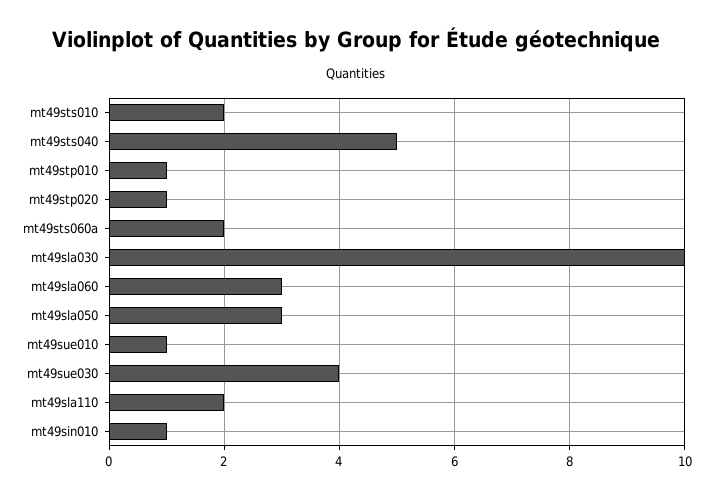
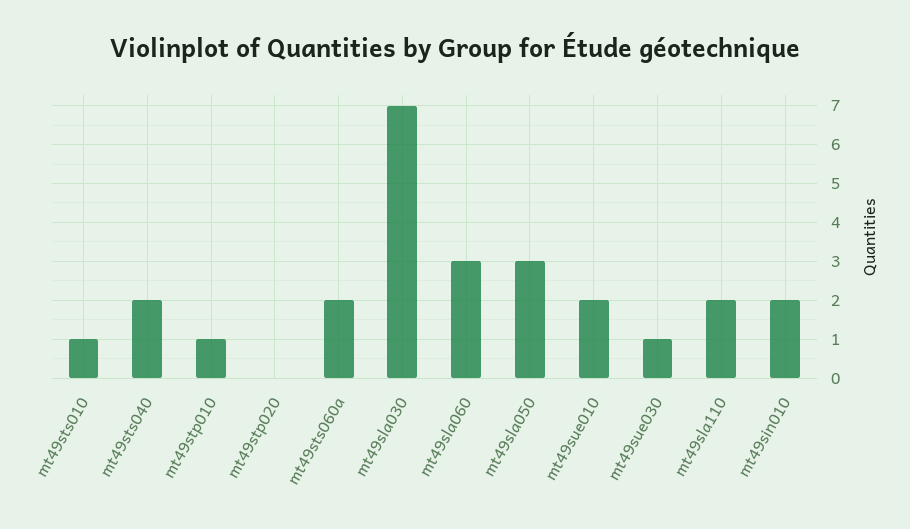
  {
-   "mt49sts010": 2,
+   "mt49sts010": 1,
-   "mt49sts040": 5,
+   "mt49sts040": 2,
    "mt49stp010": 1,
-   "mt49stp020": 1,
+   "mt49stp020": 0,
    "mt49sts060a": 2,
-   "mt49sla030": 10,
+   "mt49sla030": 7,
    "mt49sla060": 3,
    "mt49sla050": 3,
-   "mt49sue010": 1,
+   "mt49sue010": 2,
-   "mt49sue030": 4,
+   "mt49sue030": 1,
    "mt49sla110": 2,
-   "mt49sin010": 1
+   "mt49sin010": 2
  }

